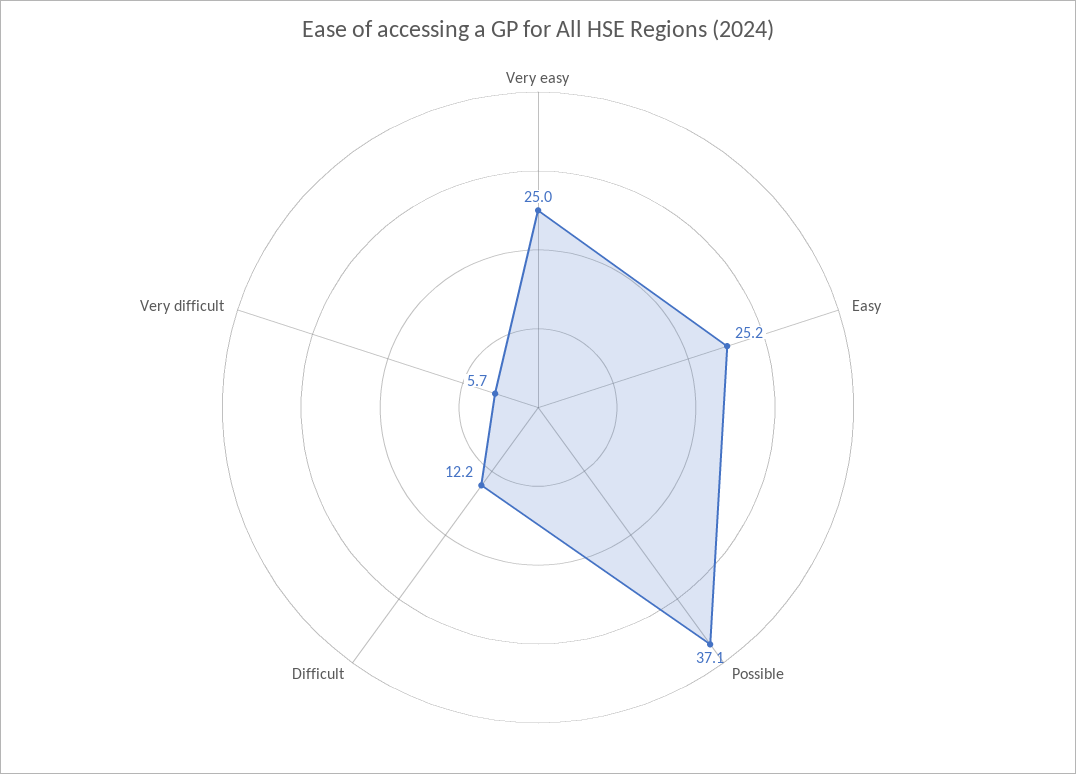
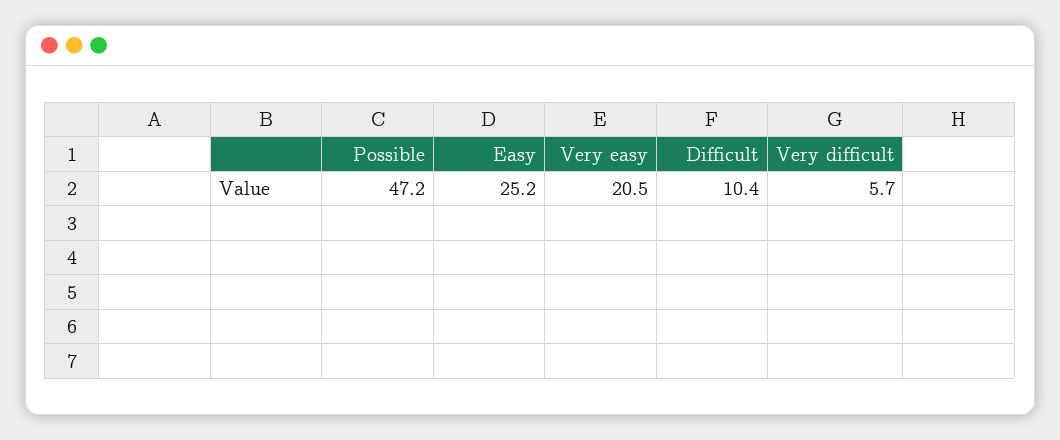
  {
-   "Very easy": 25,
+   "Very easy": 20.5,
    "Easy": 25.2,
-   "Possible": 37.1,
+   "Possible": 47.2,
-   "Difficult": 12.2,
+   "Difficult": 10.4,
    "Very difficult": 5.7
  }

